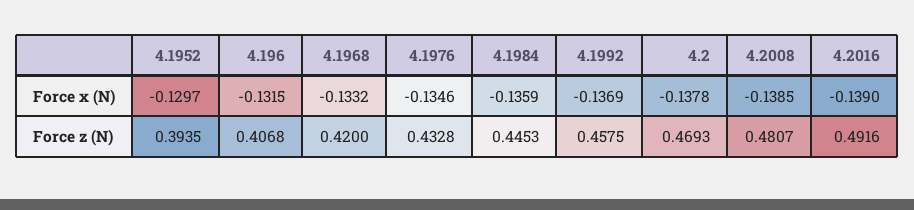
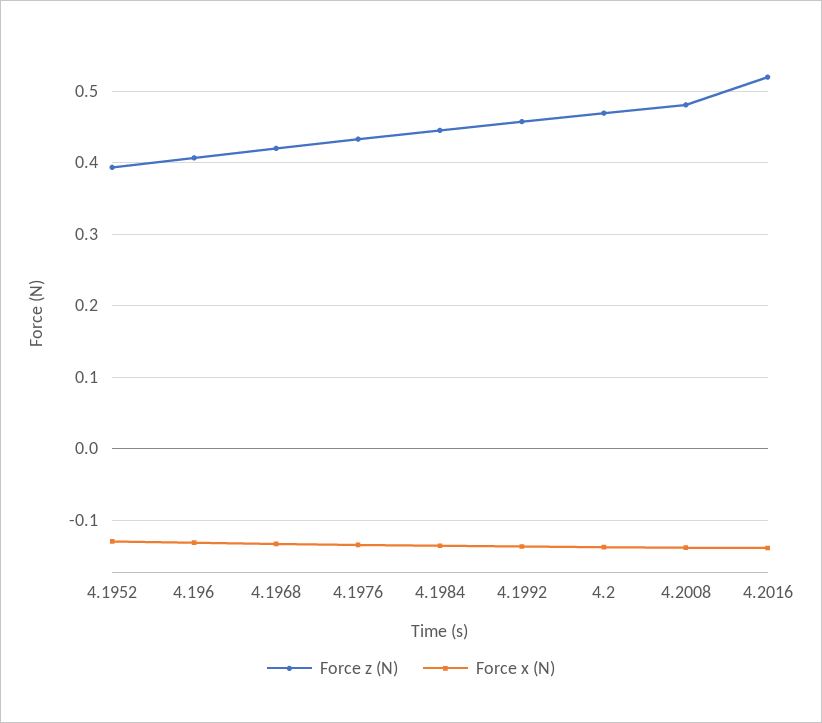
  {
    "Force x (N)": {
      "4.1952": -0.1297,
      "4.196": -0.1315,
      "4.1968": -0.1332,
      "4.1976": -0.1346,
      "4.1984": -0.1359,
      "4.1992": -0.1369,
      "4.2": -0.1378,
      "4.2008": -0.1385,
      "4.2016": -0.139
    },
    "Force z (N)": {
      "4.1952": 0.3935,
      "4.196": 0.4068,
      "4.1968": 0.42,
      "4.1976": 0.4328,
      "4.1984": 0.4453,
      "4.1992": 0.4575,
      "4.2": 0.4693,
      "4.2008": 0.4807,
-     "4.2016": 0.4916
+     "4.2016": 0.52
    }
  }

